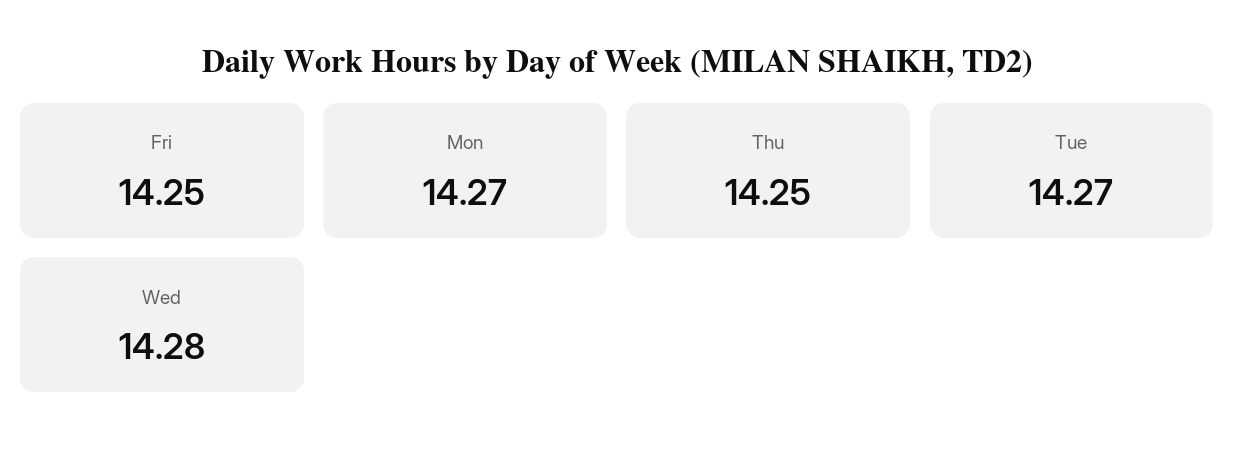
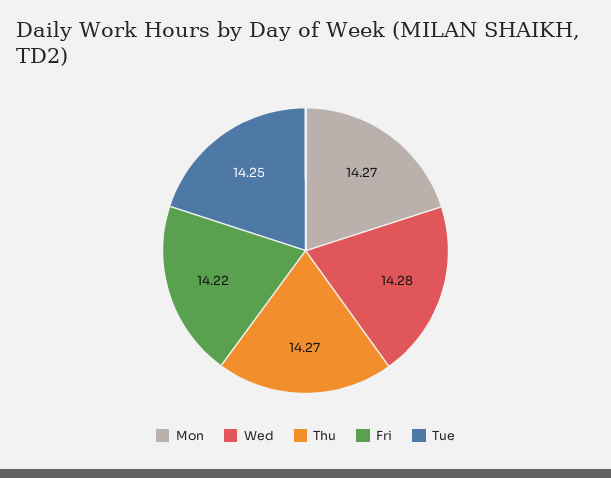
  {
-   "Fri": 14.25,
+   "Fri": 14.22,
    "Mon": 14.27,
-   "Thu": 14.25,
+   "Thu": 14.27,
-   "Tue": 14.27,
+   "Tue": 14.25,
    "Wed": 14.28
  }

